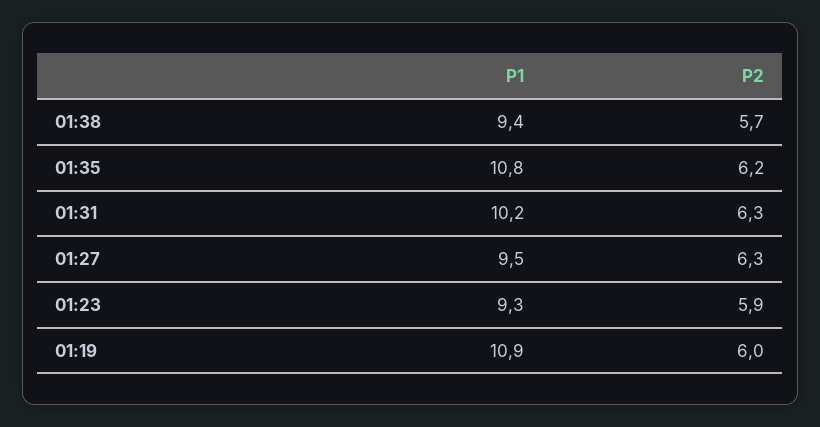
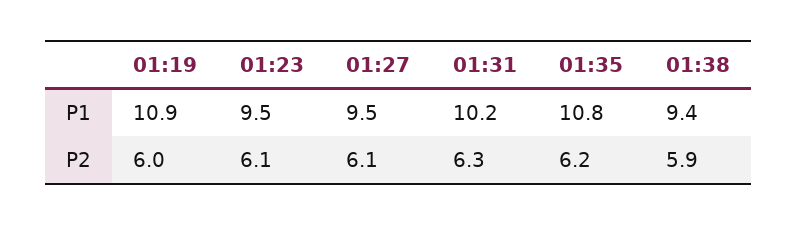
  {
    "P1": {
      "01:38": 9.4,
      "01:35": 10.8,
      "01:31": 10.2,
      "01:27": 9.5,
-     "01:23": 9.3,
+     "01:23": 9.5,
      "01:19": 10.9
    },
    "P2": {
-     "01:38": 5.7,
+     "01:38": 5.9,
      "01:35": 6.2,
      "01:31": 6.3,
-     "01:27": 6.3,
+     "01:27": 6.1,
-     "01:23": 5.9,
+     "01:23": 6.1,
      "01:19": 6
    }
  }

